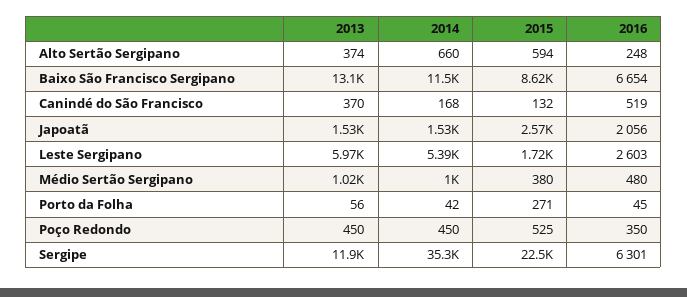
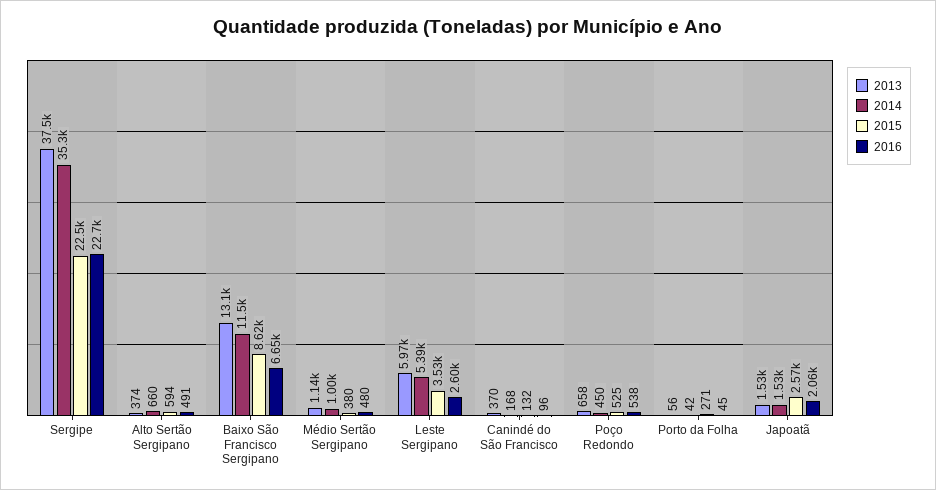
  {
    "2013": {
      "Alto Sertão Sergipano": 374,
      "Baixo São Francisco Sergipano": 13100,
      "Canindé do São Francisco": 370,
      "Japoatã": 1530,
      "Leste Sergipano": 5970,
-     "Médio Sertão Sergipano": 1020,
+     "Médio Sertão Sergipano": 1140,
      "Porto da Folha": 56,
-     "Poço Redondo": 450,
+     "Poço Redondo": 658,
-     "Sergipe": 11900
+     "Sergipe": 37500
    },
    "2014": {
      "Alto Sertão Sergipano": 660,
      "Baixo São Francisco Sergipano": 11500,
      "Canindé do São Francisco": 168,
      "Japoatã": 1530,
      "Leste Sergipano": 5390,
      "Médio Sertão Sergipano": 1000,
      "Porto da Folha": 42,
      "Poço Redondo": 450,
      "Sergipe": 35300
    },
    "2015": {
      "Alto Sertão Sergipano": 594,
      "Baixo São Francisco Sergipano": 8620,
      "Canindé do São Francisco": 132,
      "Japoatã": 2570,
-     "Leste Sergipano": 1720,
+     "Leste Sergipano": 3530,
      "Médio Sertão Sergipano": 380,
      "Porto da Folha": 271,
      "Poço Redondo": 525,
      "Sergipe": 22500
    },
    "2016": {
-     "Alto Sertão Sergipano": 248,
+     "Alto Sertão Sergipano": 491,
      "Baixo São Francisco Sergipano": 6654,
-     "Canindé do São Francisco": 519,
+     "Canindé do São Francisco": 96,
      "Japoatã": 2056,
      "Leste Sergipano": 2603,
      "Médio Sertão Sergipano": 480,
      "Porto da Folha": 45,
-     "Poço Redondo": 350,
+     "Poço Redondo": 538,
-     "Sergipe": 6301
+     "Sergipe": 22700
    }
  }

